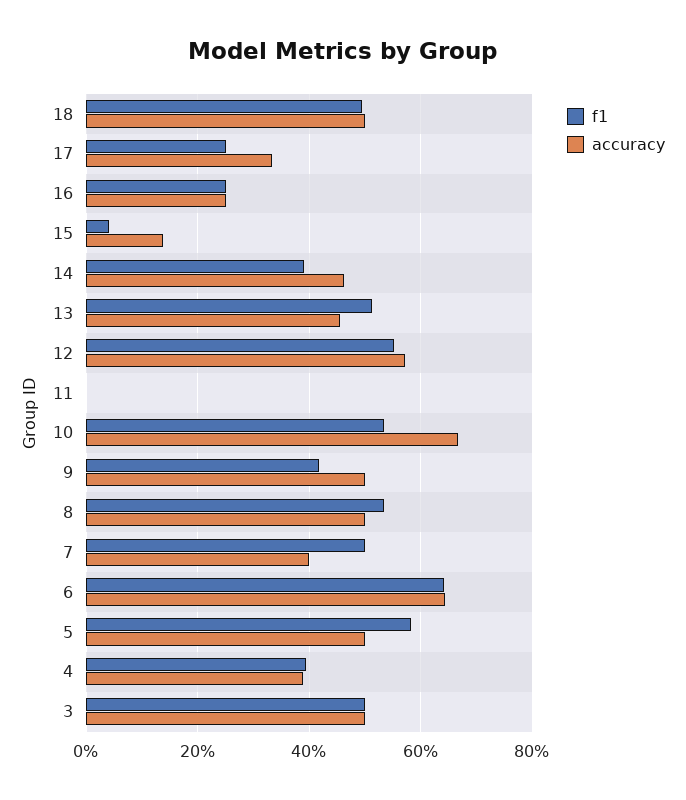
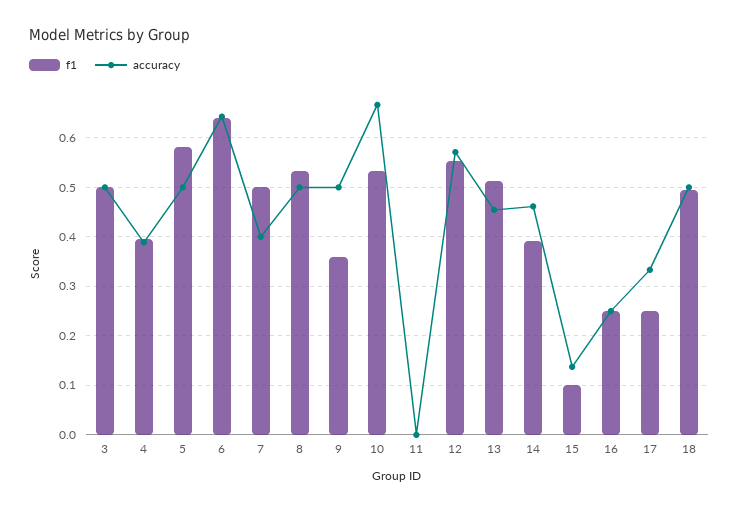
  {
    "f1": {
      "18": 0.5,
      "17": 0.26,
      "16": 0.26,
-     "15": 0.04,
+     "15": 0.1,
      "14": 0.4,
      "13": 0.52,
      "12": 0.56,
      "11": 0,
      "10": 0.54,
-     "9": 0.42,
+     "9": 0.36,
      "8": 0.54,
      "7": 0.5,
      "6": 0.64,
      "5": 0.58,
      "4": 0.4,
      "3": 0.5
    },
    "accuracy": {
      "18": 0.5,
      "17": 0.34,
      "16": 0.26,
      "15": 0.14,
      "14": 0.46,
      "13": 0.46,
      "12": 0.58,
      "11": 0,
      "10": 0.66,
      "9": 0.5,
      "8": 0.5,
      "7": 0.4,
      "6": 0.64,
      "5": 0.5,
      "4": 0.38,
      "3": 0.5
    }
  }

